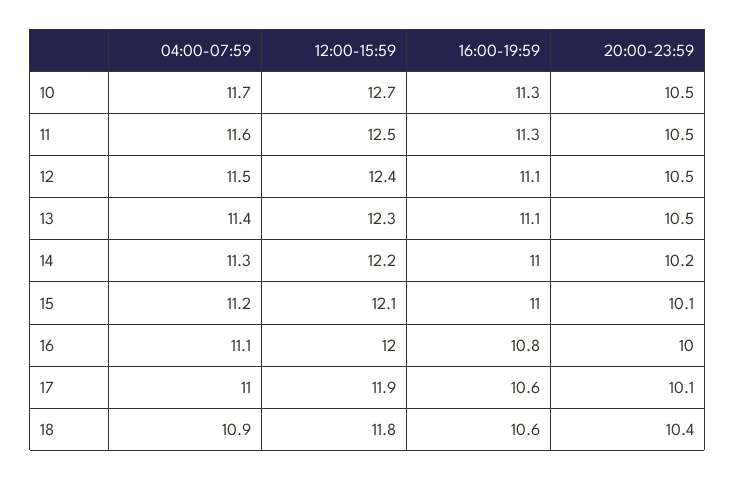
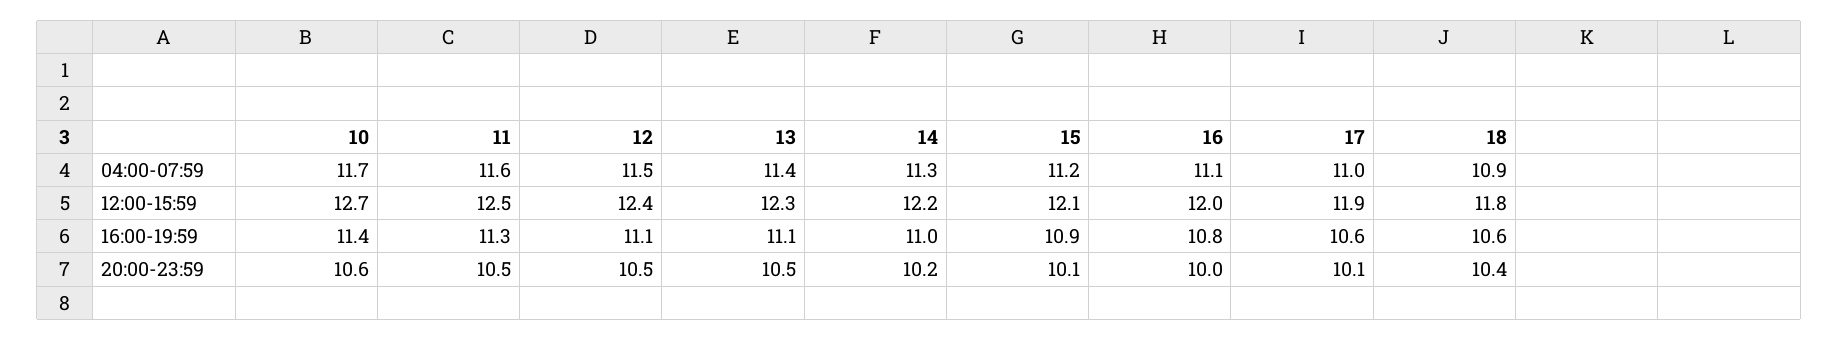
  {
    "04:00-07:59": {
      "10": 11.7,
      "11": 11.6,
      "12": 11.5,
      "13": 11.4,
      "14": 11.3,
      "15": 11.2,
      "16": 11.1,
      "17": 11,
      "18": 10.9
    },
    "12:00-15:59": {
      "10": 12.7,
      "11": 12.5,
      "12": 12.4,
      "13": 12.3,
      "14": 12.2,
      "15": 12.1,
      "16": 12,
      "17": 11.9,
      "18": 11.8
    },
    "16:00-19:59": {
-     "10": 11.3,
+     "10": 11.4,
      "11": 11.3,
      "12": 11.1,
      "13": 11.1,
      "14": 11,
-     "15": 11,
+     "15": 10.9,
      "16": 10.8,
      "17": 10.6,
      "18": 10.6
    },
    "20:00-23:59": {
-     "10": 10.5,
+     "10": 10.6,
      "11": 10.5,
      "12": 10.5,
      "13": 10.5,
      "14": 10.2,
      "15": 10.1,
      "16": 10,
      "17": 10.1,
      "18": 10.4
    }
  }

